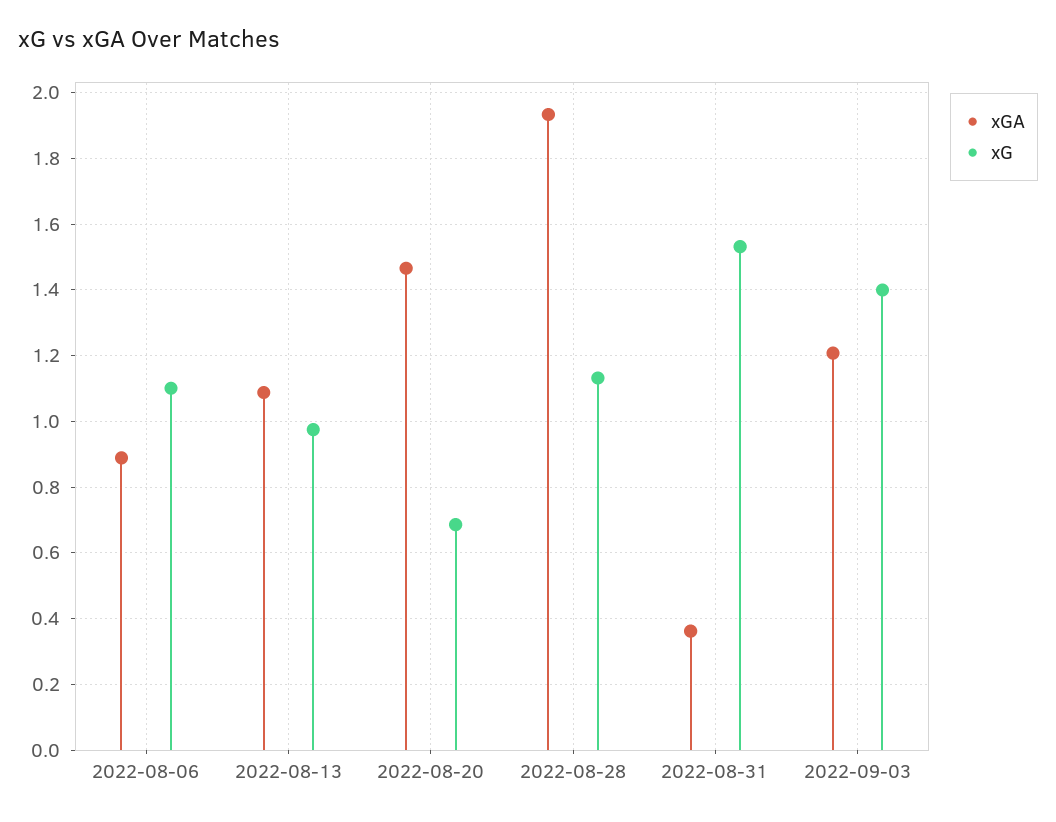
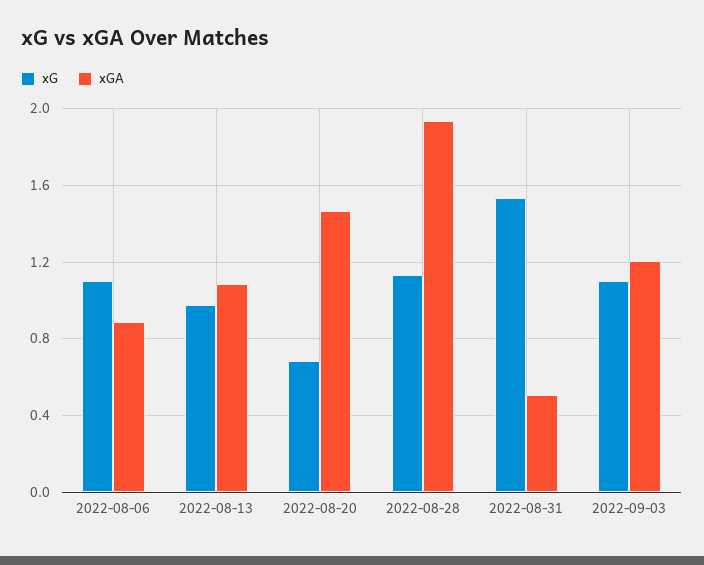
  {
    "xGA": {
      "2022-08-06": 0.88,
      "2022-08-13": 1.08,
      "2022-08-20": 1.46,
      "2022-08-28": 1.94,
-     "2022-08-31": 0.36,
+     "2022-08-31": 0.5,
      "2022-09-03": 1.2
    },
    "xG": {
      "2022-08-06": 1.1,
      "2022-08-13": 0.98,
      "2022-08-20": 0.68,
      "2022-08-28": 1.14,
      "2022-08-31": 1.54,
-     "2022-09-03": 1.4
+     "2022-09-03": 1.1
    }
  }

